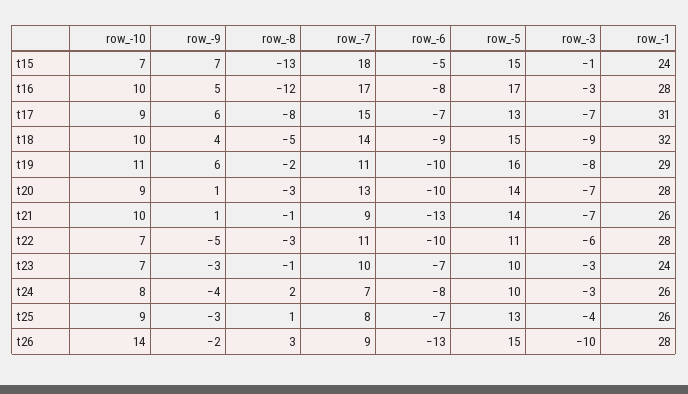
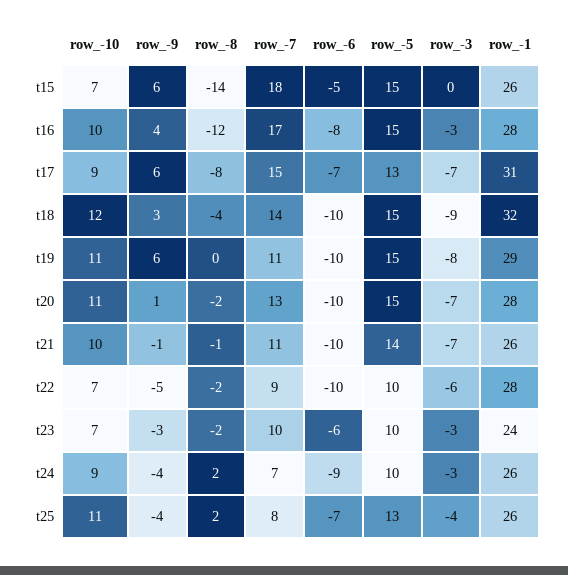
  {
    "row_-10": {
      "t15": 7,
      "t16": 10,
      "t17": 9,
-     "t18": 10,
+     "t18": 12,
      "t19": 11,
-     "t20": 9,
+     "t20": 11,
      "t21": 10,
      "t22": 7,
      "t23": 7,
-     "t24": 8,
+     "t24": 9,
-     "t25": 9,
+     "t25": 11
-     "t26": 14
    },
    "row_-9": {
-     "t15": 7,
+     "t15": 6,
-     "t16": 5,
+     "t16": 4,
      "t17": 6,
-     "t18": 4,
+     "t18": 3,
      "t19": 6,
      "t20": 1,
-     "t21": 1,
+     "t21": -1,
      "t22": -5,
      "t23": -3,
      "t24": -4,
-     "t25": -3,
+     "t25": -4
-     "t26": -2
    },
    "row_-8": {
-     "t15": -13,
+     "t15": -14,
      "t16": -12,
      "t17": -8,
-     "t18": -5,
+     "t18": -4,
-     "t19": -2,
+     "t19": 0,
-     "t20": -3,
+     "t20": -2,
      "t21": -1,
-     "t22": -3,
+     "t22": -2,
-     "t23": -1,
+     "t23": -2,
      "t24": 2,
-     "t25": 1,
+     "t25": 2
-     "t26": 3
    },
    "row_-7": {
      "t15": 18,
      "t16": 17,
      "t17": 15,
      "t18": 14,
      "t19": 11,
      "t20": 13,
-     "t21": 9,
+     "t21": 11,
-     "t22": 11,
+     "t22": 9,
      "t23": 10,
      "t24": 7,
-     "t25": 8,
+     "t25": 8
-     "t26": 9
    },
    "row_-6": {
      "t15": -5,
      "t16": -8,
      "t17": -7,
-     "t18": -9,
+     "t18": -10,
      "t19": -10,
      "t20": -10,
-     "t21": -13,
+     "t21": -10,
      "t22": -10,
-     "t23": -7,
+     "t23": -6,
-     "t24": -8,
+     "t24": -9,
-     "t25": -7,
+     "t25": -7
-     "t26": -13
    },
    "row_-5": {
      "t15": 15,
-     "t16": 17,
+     "t16": 15,
      "t17": 13,
      "t18": 15,
-     "t19": 16,
+     "t19": 15,
-     "t20": 14,
+     "t20": 15,
      "t21": 14,
-     "t22": 11,
+     "t22": 10,
      "t23": 10,
      "t24": 10,
-     "t25": 13,
+     "t25": 13
-     "t26": 15
    },
    "row_-3": {
-     "t15": -1,
+     "t15": 0,
      "t16": -3,
      "t17": -7,
      "t18": -9,
      "t19": -8,
      "t20": -7,
      "t21": -7,
      "t22": -6,
      "t23": -3,
      "t24": -3,
-     "t25": -4,
+     "t25": -4
-     "t26": -10
    },
    "row_-1": {
-     "t15": 24,
+     "t15": 26,
      "t16": 28,
      "t17": 31,
      "t18": 32,
      "t19": 29,
      "t20": 28,
      "t21": 26,
      "t22": 28,
      "t23": 24,
      "t24": 26,
-     "t25": 26,
+     "t25": 26
-     "t26": 28
    }
  }

